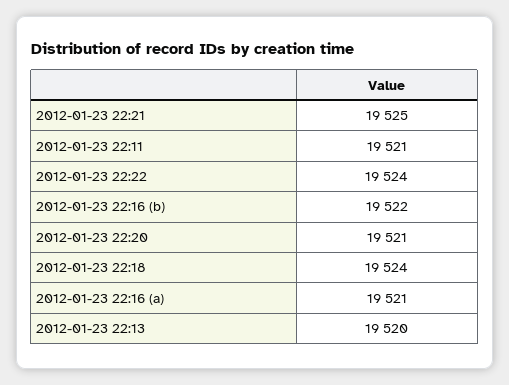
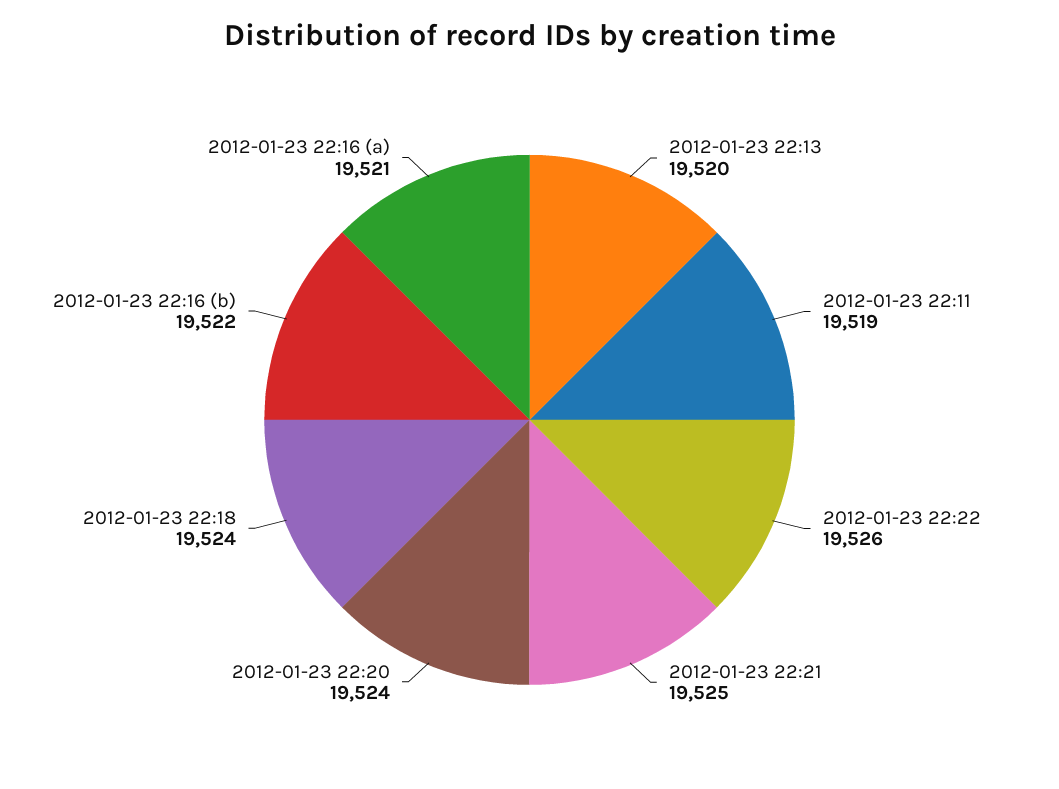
  {
    "2012-01-23 22:21": 19525,
-   "2012-01-23 22:11": 19521,
+   "2012-01-23 22:11": 19519,
-   "2012-01-23 22:22": 19524,
+   "2012-01-23 22:22": 19526,
    "2012-01-23 22:16 (b)": 19522,
-   "2012-01-23 22:20": 19521,
+   "2012-01-23 22:20": 19524,
    "2012-01-23 22:18": 19524,
    "2012-01-23 22:16 (a)": 19521,
    "2012-01-23 22:13": 19520
  }

